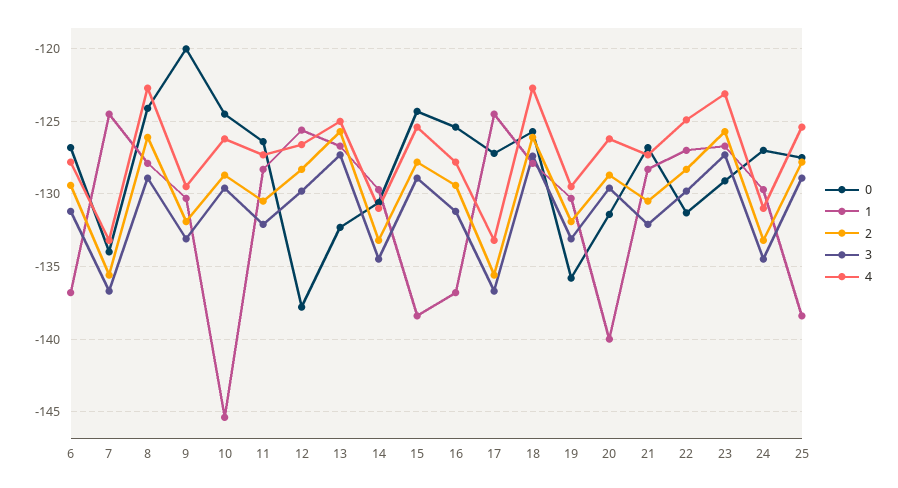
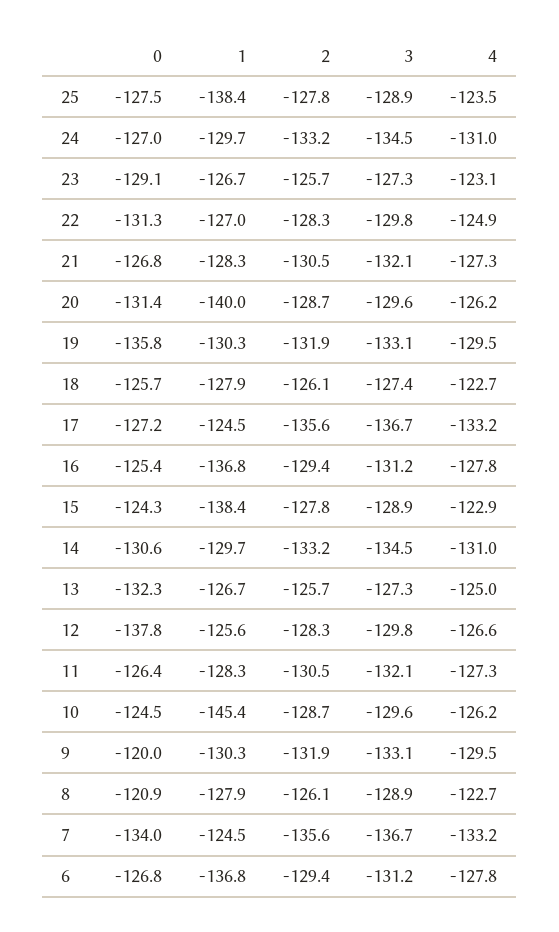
  {
    "0": {
      "6": -126.8,
      "7": -134,
-     "8": -124,
+     "8": -120.9,
      "9": -120,
      "10": -124.5,
      "11": -126.4,
      "12": -137.8,
      "13": -132.3,
      "14": -130.6,
      "15": -124.3,
      "16": -125.4,
      "17": -127.2,
      "18": -125.7,
      "19": -135.8,
      "20": -131.4,
      "21": -126.8,
      "22": -131.3,
      "23": -129.1,
      "24": -127,
      "25": -127.5
    },
    "1": {
      "6": -136.8,
      "7": -124.5,
      "8": -127.9,
      "9": -130.3,
      "10": -145.4,
      "11": -128.3,
      "12": -125.6,
      "13": -126.7,
      "14": -129.7,
      "15": -138.4,
      "16": -136.8,
      "17": -124.5,
      "18": -127.9,
      "19": -130.3,
      "20": -140,
      "21": -128.3,
      "22": -127,
      "23": -126.7,
      "24": -129.7,
      "25": -138.4
    },
    "2": {
      "6": -129.4,
      "7": -135.6,
      "8": -126.1,
      "9": -131.9,
      "10": -128.7,
      "11": -130.5,
      "12": -128.3,
      "13": -125.7,
      "14": -133.2,
      "15": -127.8,
      "16": -129.4,
      "17": -135.6,
      "18": -126.1,
      "19": -131.9,
      "20": -128.7,
      "21": -130.5,
      "22": -128.3,
      "23": -125.7,
      "24": -133.2,
      "25": -127.8
    },
    "3": {
      "6": -131.2,
      "7": -136.7,
      "8": -128.9,
      "9": -133.1,
      "10": -129.6,
      "11": -132.1,
      "12": -129.8,
      "13": -127.3,
      "14": -134.5,
      "15": -128.9,
      "16": -131.2,
      "17": -136.7,
      "18": -127.4,
      "19": -133.1,
      "20": -129.6,
      "21": -132.1,
      "22": -129.8,
      "23": -127.3,
      "24": -134.5,
      "25": -128.9
    },
    "4": {
      "6": -127.8,
      "7": -133.2,
      "8": -122.7,
      "9": -129.5,
      "10": -126.2,
      "11": -127.3,
      "12": -126.6,
      "13": -125,
      "14": -131,
-     "15": -125.5,
+     "15": -122.9,
      "16": -127.8,
      "17": -133.2,
      "18": -122.7,
      "19": -129.5,
      "20": -126.2,
      "21": -127.3,
      "22": -124.9,
      "23": -123.1,
      "24": -131,
-     "25": -125.5
+     "25": -123.5
    }
  }

